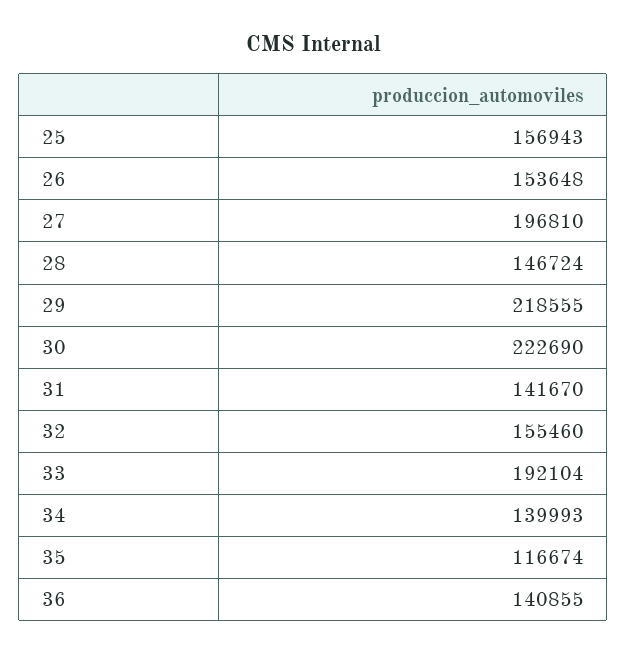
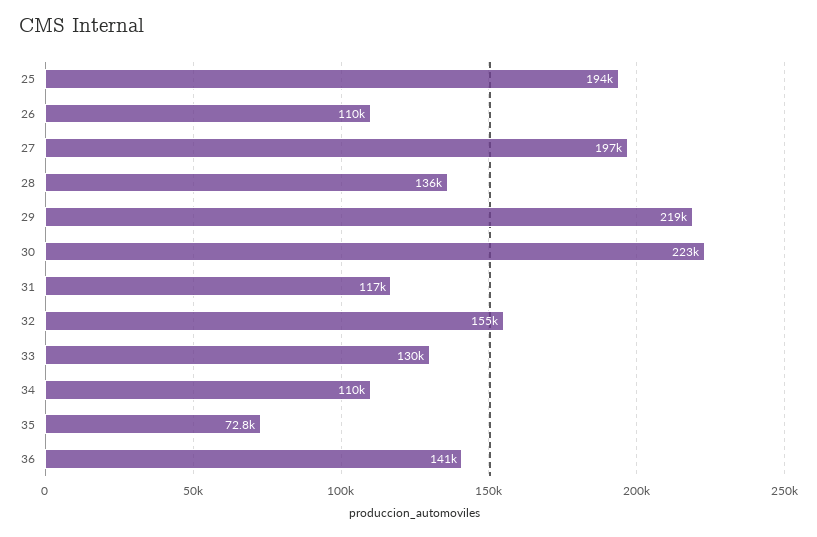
  {
-   "25": 156943,
+   "25": 194000,
-   "26": 153648,
+   "26": 110000,
    "27": 196810,
-   "28": 146724,
+   "28": 136000,
    "29": 218555,
    "30": 222690,
-   "31": 141670,
+   "31": 117000,
    "32": 155460,
-   "33": 192104,
+   "33": 130000,
-   "34": 139993,
+   "34": 110000,
-   "35": 116674,
+   "35": 72800,
    "36": 140855
  }

